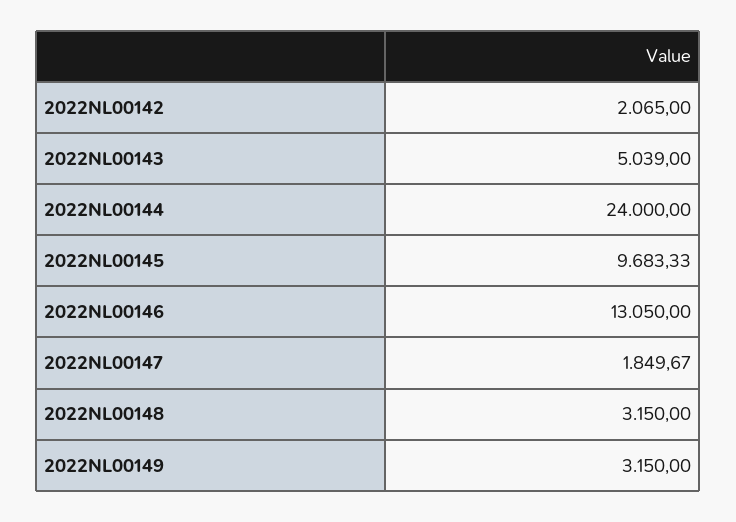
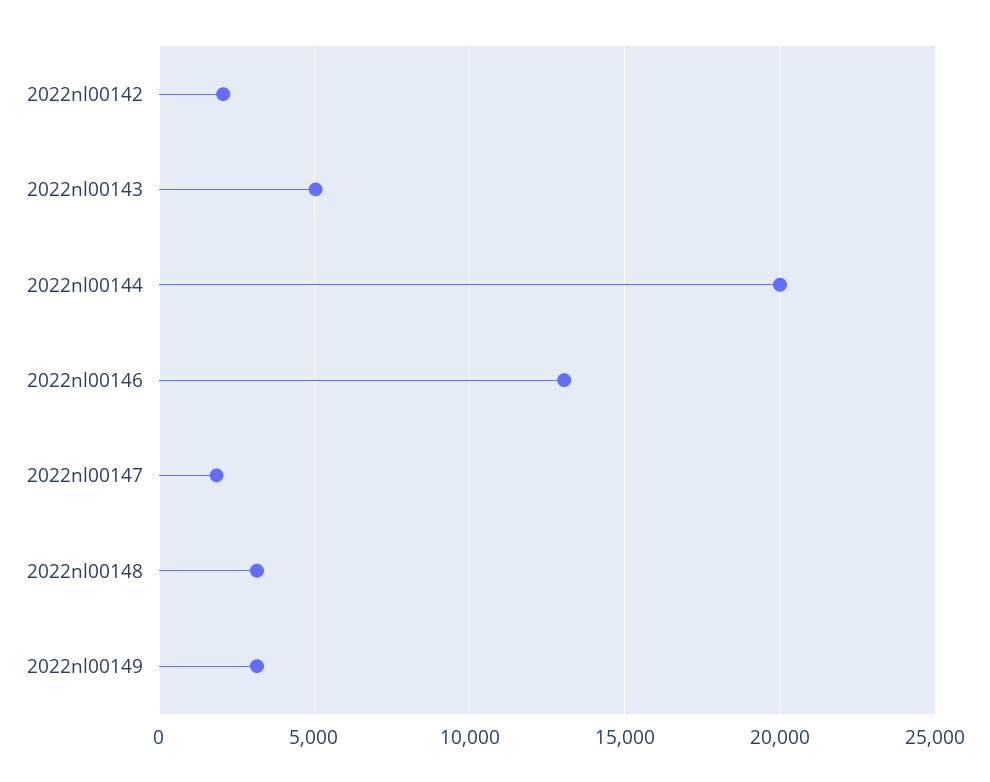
  {
    "2022NL00142": 2065,
    "2022NL00143": 5039,
-   "2022NL00144": 24000,
+   "2022NL00144": 20000,
-   "2022NL00145": 9683.33,
    "2022NL00146": 13050,
    "2022NL00147": 1849.67,
    "2022NL00148": 3150,
    "2022NL00149": 3150
  }

